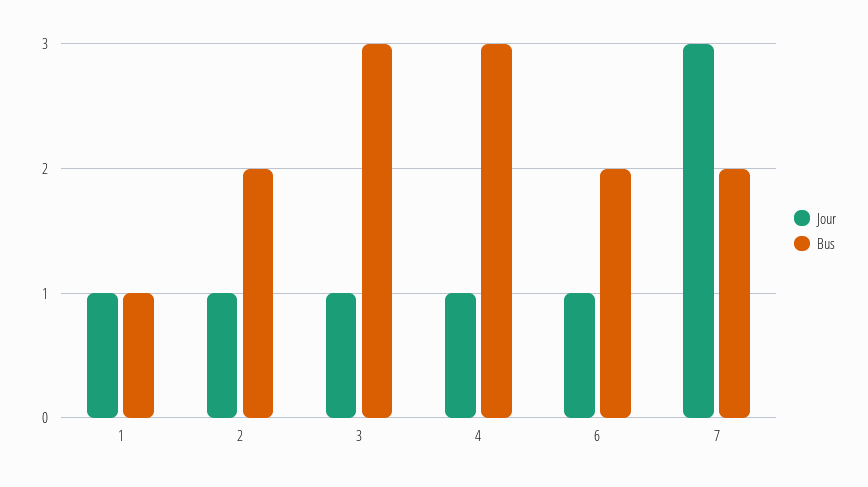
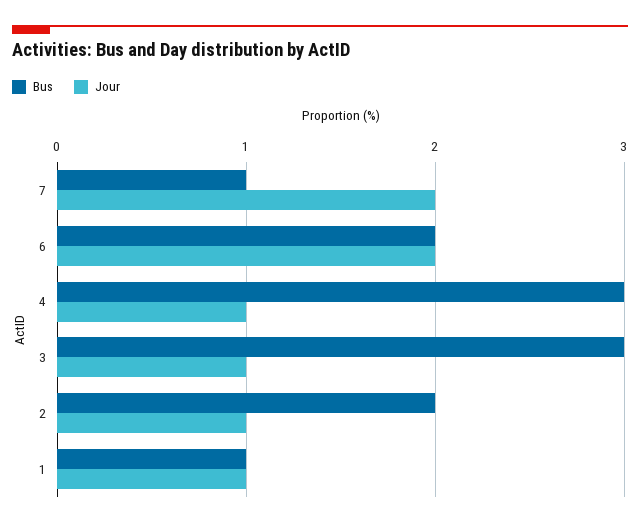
  {
    "Jour": {
      "1": 1,
      "2": 1,
      "3": 1,
      "4": 1,
-     "6": 1,
+     "6": 2,
-     "7": 3
+     "7": 2
    },
    "Bus": {
      "1": 1,
      "2": 2,
      "3": 3,
      "4": 3,
      "6": 2,
-     "7": 2
+     "7": 1
    }
  }

